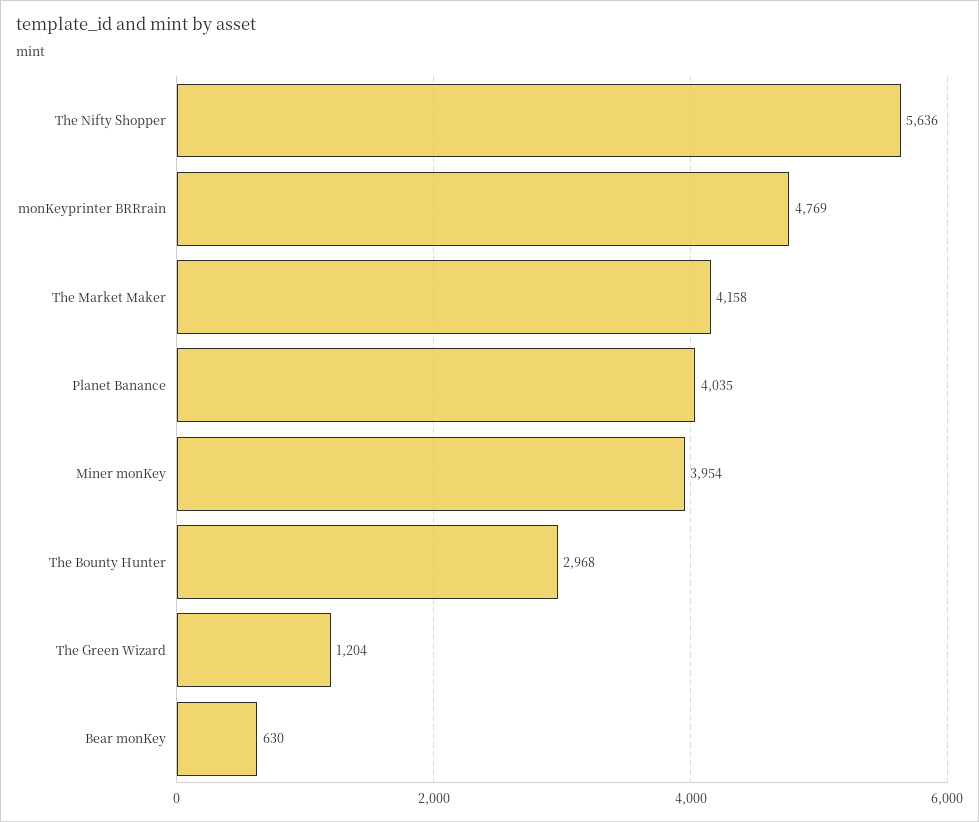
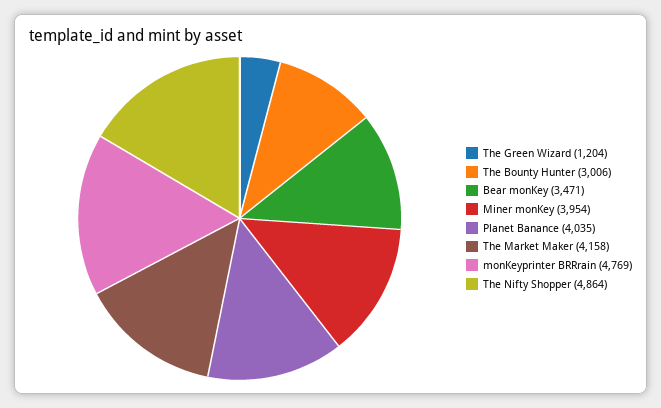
  {
-   "The Nifty Shopper": 5636,
+   "The Nifty Shopper": 4864,
    "monKeyprinter BRRrain": 4769,
    "The Market Maker": 4158,
    "Planet Banance": 4035,
    "Miner monKey": 3954,
-   "The Bounty Hunter": 2968,
+   "The Bounty Hunter": 3006,
    "The Green Wizard": 1204,
-   "Bear monKey": 630
+   "Bear monKey": 3471
  }

